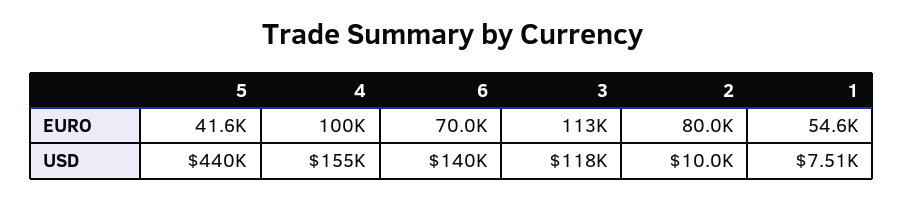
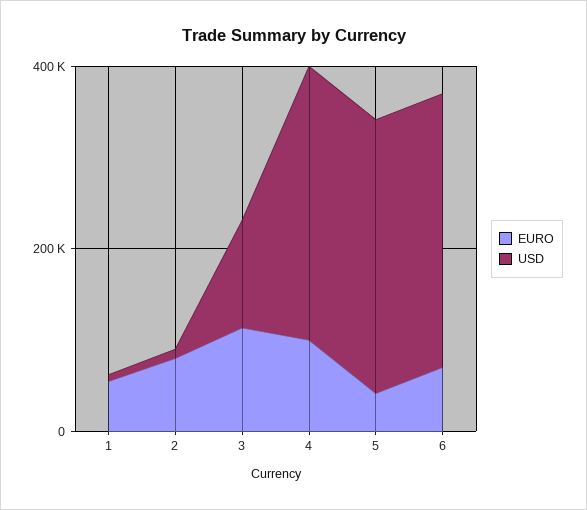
  {
    "EURO": {
      "5": 41600,
      "4": 100000,
      "6": 70000,
      "3": 113000,
      "2": 80000,
      "1": 54600
    },
    "USD": {
-     "5": 440000,
+     "5": 300000,
-     "4": 155000,
+     "4": 300000,
-     "6": 140000,
+     "6": 300000,
      "3": 118000,
      "2": 10000,
      "1": 7510
    }
  }

